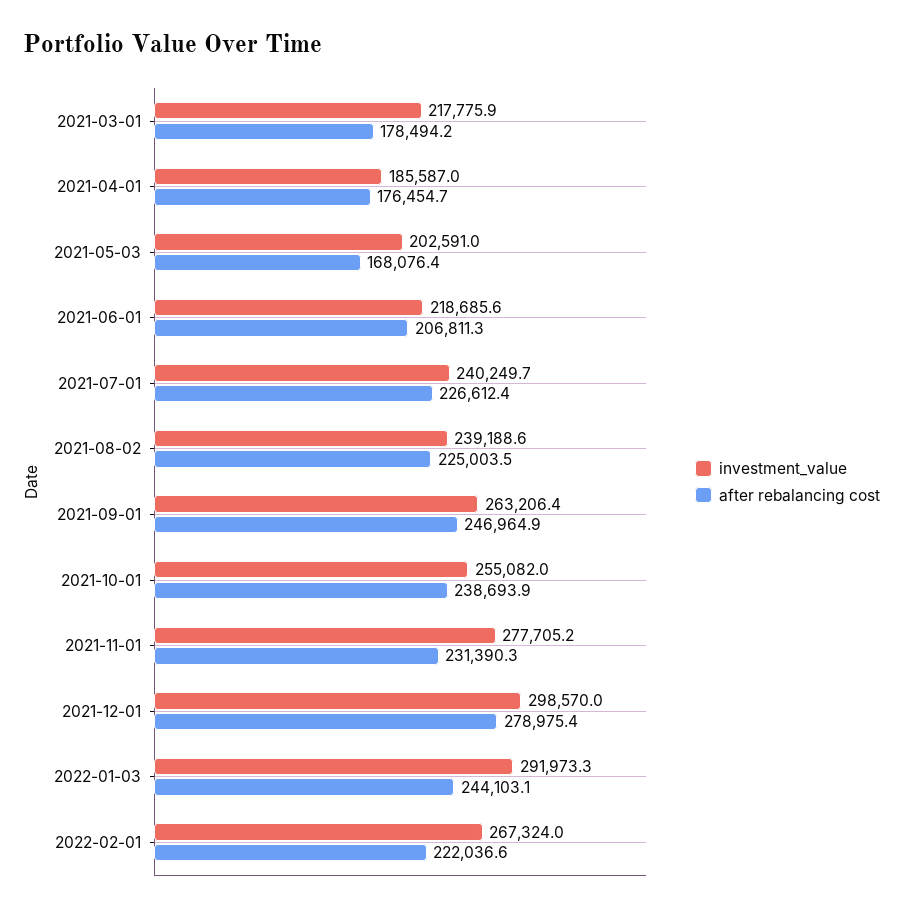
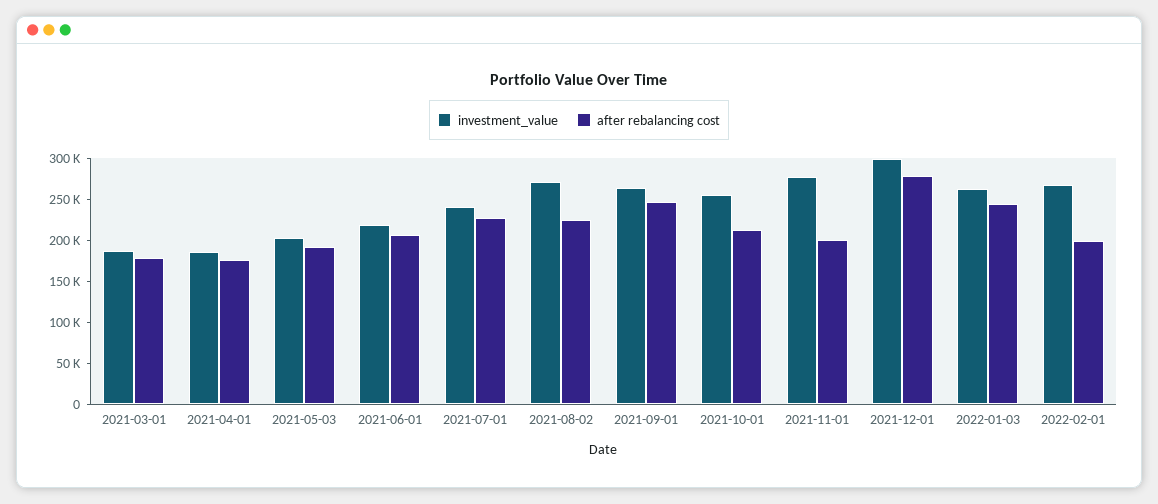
  {
    "investment_value": {
-     "2021-03-01": 217775.9,
+     "2021-03-01": 190000,
      "2021-04-01": 185587,
      "2021-05-03": 202591,
      "2021-06-01": 218685.6,
      "2021-07-01": 240249.7,
-     "2021-08-02": 239188.6,
+     "2021-08-02": 270000,
      "2021-09-01": 263206.4,
      "2021-10-01": 255082,
      "2021-11-01": 277705.2,
      "2021-12-01": 298570,
-     "2022-01-03": 291973.3,
+     "2022-01-03": 260000,
      "2022-02-01": 267324
    },
    "after rebalancing cost": {
      "2021-03-01": 178494.2,
      "2021-04-01": 176454.7,
-     "2021-05-03": 168076.4,
+     "2021-05-03": 190000,
      "2021-06-01": 206811.3,
      "2021-07-01": 226612.4,
      "2021-08-02": 225003.5,
      "2021-09-01": 246964.9,
-     "2021-10-01": 238693.9,
+     "2021-10-01": 210000,
-     "2021-11-01": 231390.3,
+     "2021-11-01": 200000,
      "2021-12-01": 278975.4,
      "2022-01-03": 244103.1,
-     "2022-02-01": 222036.6
+     "2022-02-01": 200000
    }
  }

